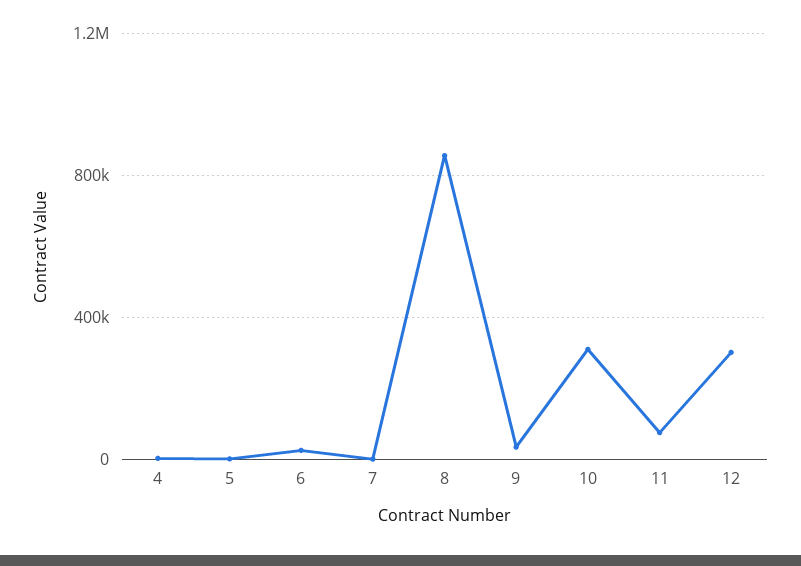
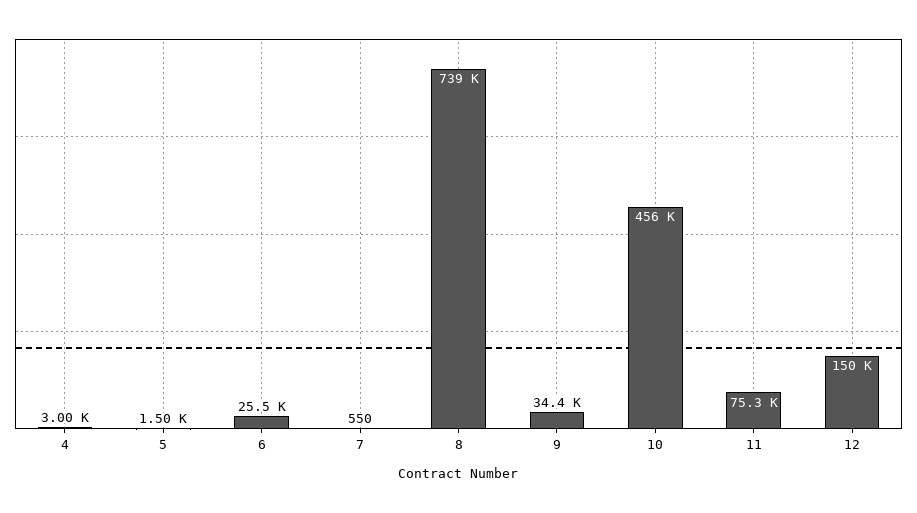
  {
    "4": 3000,
    "5": 1500,
    "6": 25500,
    "7": 550,
-   "8": 850000,
+   "8": 739000,
    "9": 34400,
-   "10": 300000,
+   "10": 456000,
    "11": 75300,
-   "12": 300000
+   "12": 150000
  }

